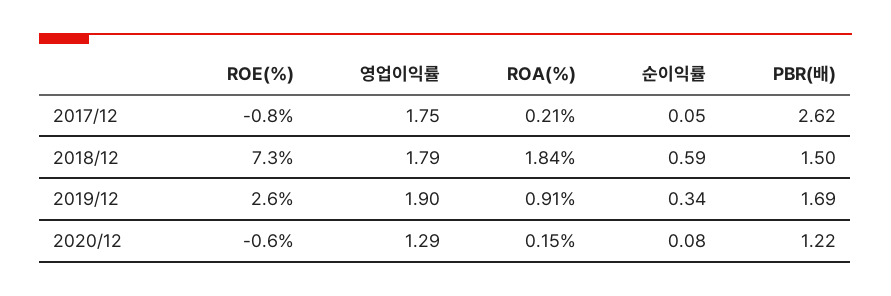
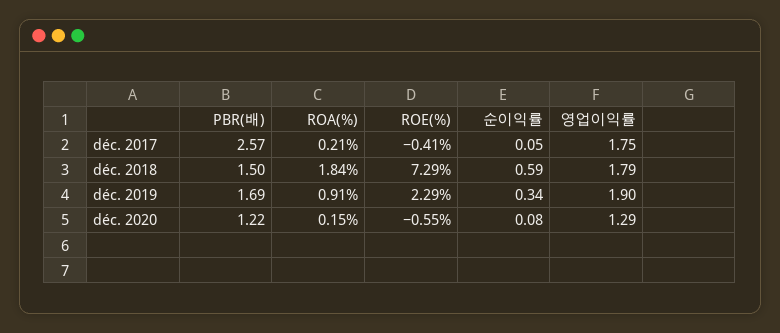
  {
    "ROE(%)": {
-     "2017/12": -0.8,
+     "2017/12": -0.41,
      "2018/12": 7.29,
-     "2019/12": 2.6,
+     "2019/12": 2.29,
      "2020/12": -0.55
    },
    "영업이익률": {
      "2017/12": 1.75,
      "2018/12": 1.79,
      "2019/12": 1.9,
      "2020/12": 1.29
    },
    "ROA(%)": {
      "2017/12": 0.21,
      "2018/12": 1.84,
      "2019/12": 0.91,
      "2020/12": 0.15
    },
    "순이익률": {
      "2017/12": 0.05,
      "2018/12": 0.59,
      "2019/12": 0.34,
      "2020/12": 0.08
    },
    "PBR(배)": {
-     "2017/12": 2.62,
+     "2017/12": 2.57,
      "2018/12": 1.5,
      "2019/12": 1.69,
      "2020/12": 1.22
    }
  }

